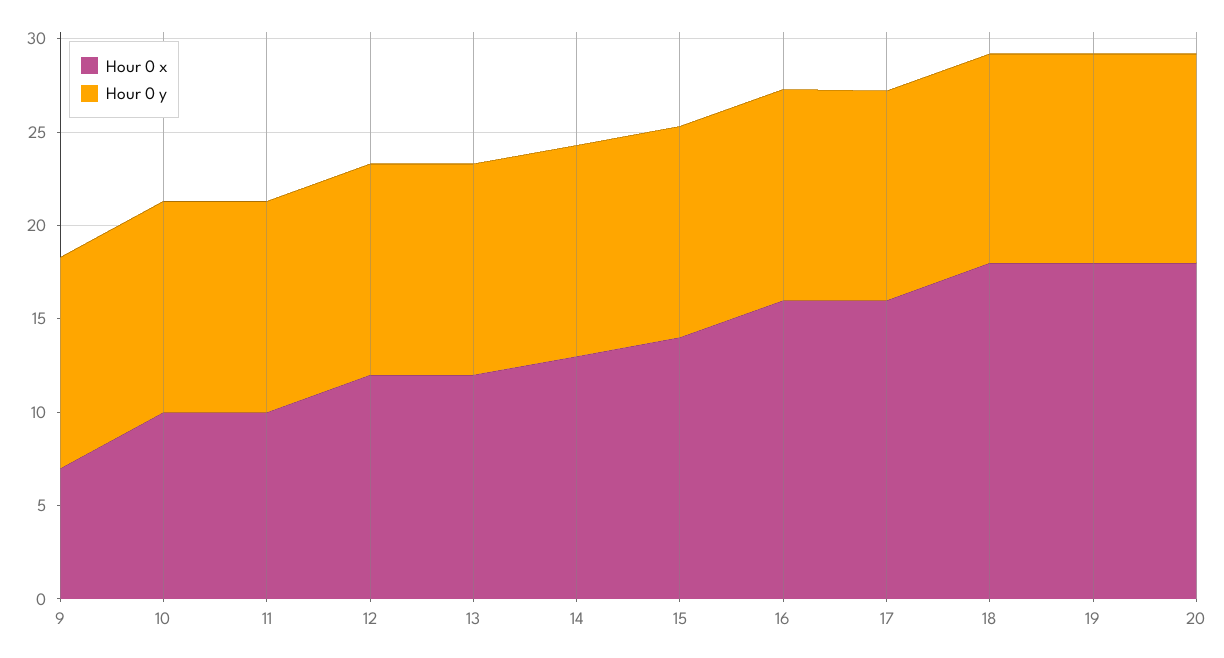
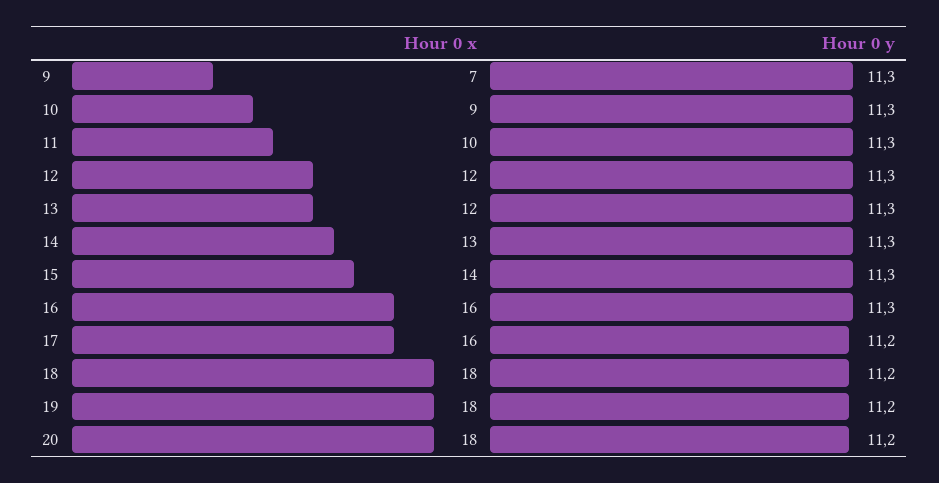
  {
    "Hour 0 x": {
      "9": 7,
-     "10": 10,
+     "10": 9,
      "11": 10,
      "12": 12,
      "13": 12,
      "14": 13,
      "15": 14,
      "16": 16,
      "17": 16,
      "18": 18,
      "19": 18,
      "20": 18
    },
    "Hour 0 y": {
      "9": 11.3,
      "10": 11.3,
      "11": 11.3,
      "12": 11.3,
      "13": 11.3,
      "14": 11.3,
      "15": 11.3,
      "16": 11.3,
      "17": 11.2,
      "18": 11.2,
      "19": 11.2,
      "20": 11.2
    }
  }

